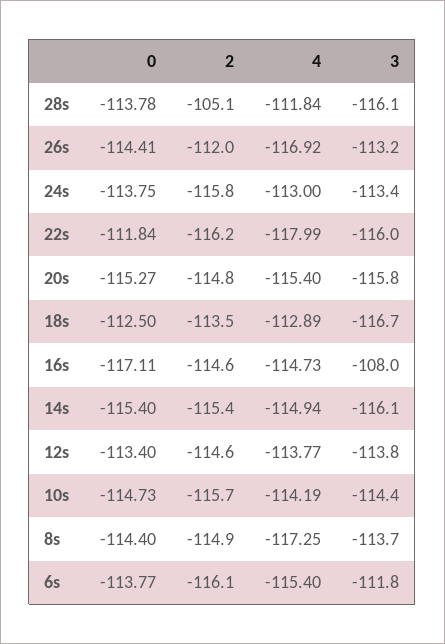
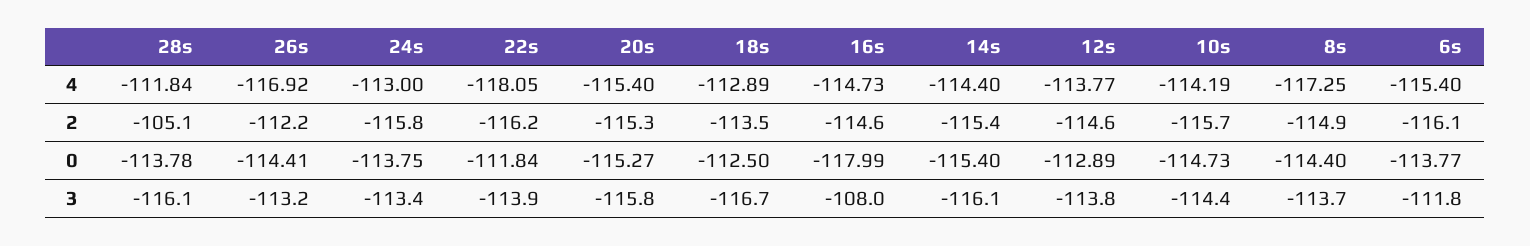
  {
    "0": {
      "28s": -113.78,
      "26s": -114.41,
      "24s": -113.75,
      "22s": -111.84,
      "20s": -115.27,
      "18s": -112.5,
-     "16s": -117.11,
+     "16s": -117.99,
      "14s": -115.4,
-     "12s": -113.4,
+     "12s": -112.89,
      "10s": -114.73,
      "8s": -114.4,
      "6s": -113.77
    },
    "2": {
      "28s": -105.1,
-     "26s": -112,
+     "26s": -112.2,
      "24s": -115.8,
      "22s": -116.2,
-     "20s": -114.8,
+     "20s": -115.3,
      "18s": -113.5,
      "16s": -114.6,
      "14s": -115.4,
      "12s": -114.6,
      "10s": -115.7,
      "8s": -114.9,
      "6s": -116.1
    },
    "4": {
      "28s": -111.84,
      "26s": -116.92,
      "24s": -113,
-     "22s": -117.99,
+     "22s": -118.05,
      "20s": -115.4,
      "18s": -112.89,
      "16s": -114.73,
-     "14s": -114.94,
+     "14s": -114.4,
      "12s": -113.77,
      "10s": -114.19,
      "8s": -117.25,
      "6s": -115.4
    },
    "3": {
      "28s": -116.1,
      "26s": -113.2,
      "24s": -113.4,
-     "22s": -116,
+     "22s": -113.9,
      "20s": -115.8,
      "18s": -116.7,
      "16s": -108,
      "14s": -116.1,
      "12s": -113.8,
      "10s": -114.4,
      "8s": -113.7,
      "6s": -111.8
    }
  }

